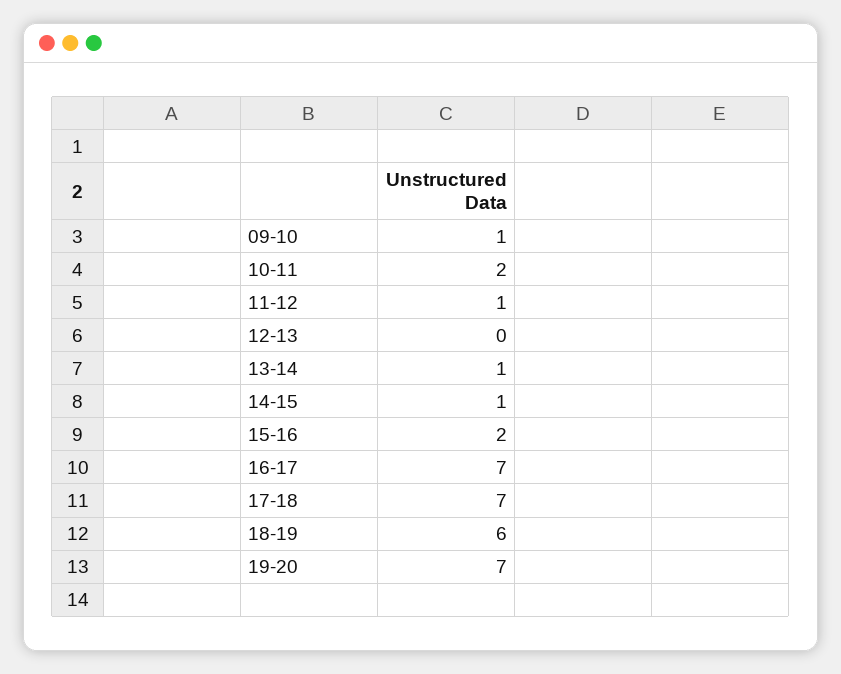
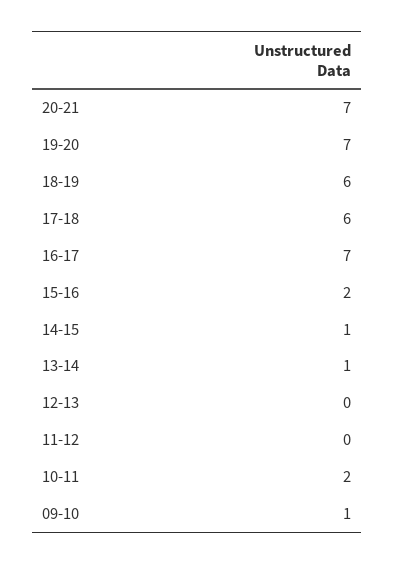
  {
    "09-10": 1,
    "10-11": 2,
-   "11-12": 1,
+   "11-12": 0,
    "12-13": 0,
    "13-14": 1,
    "14-15": 1,
    "15-16": 2,
    "16-17": 7,
-   "17-18": 7,
+   "17-18": 6,
    "18-19": 6,
-   "19-20": 7
+   "19-20": 7,
+   "20-21": 7
  }

